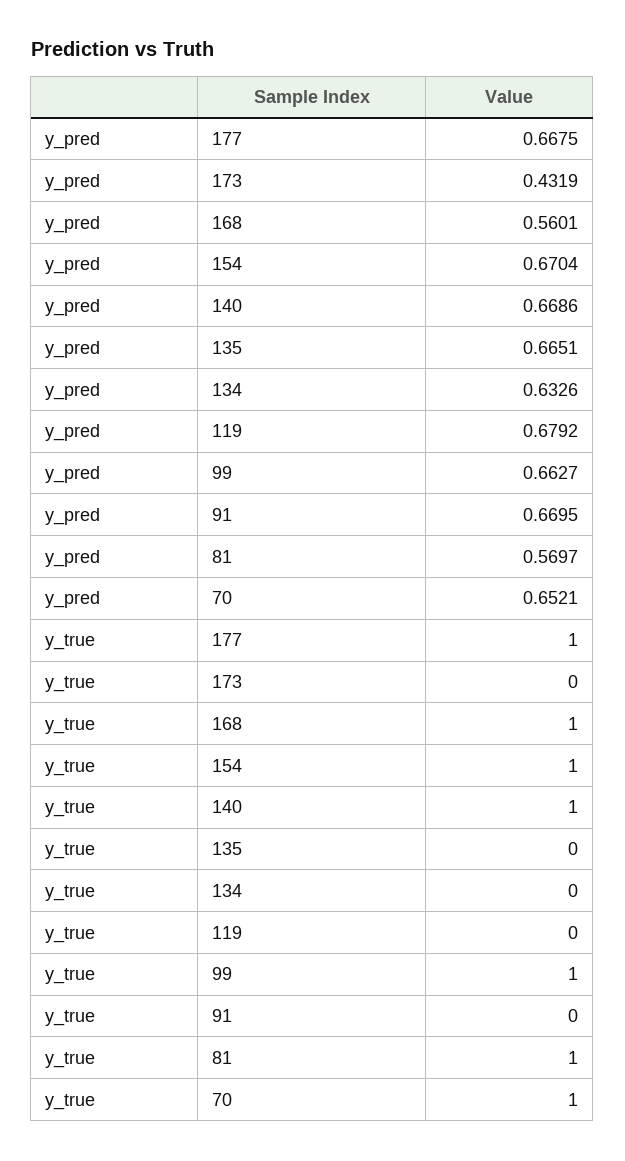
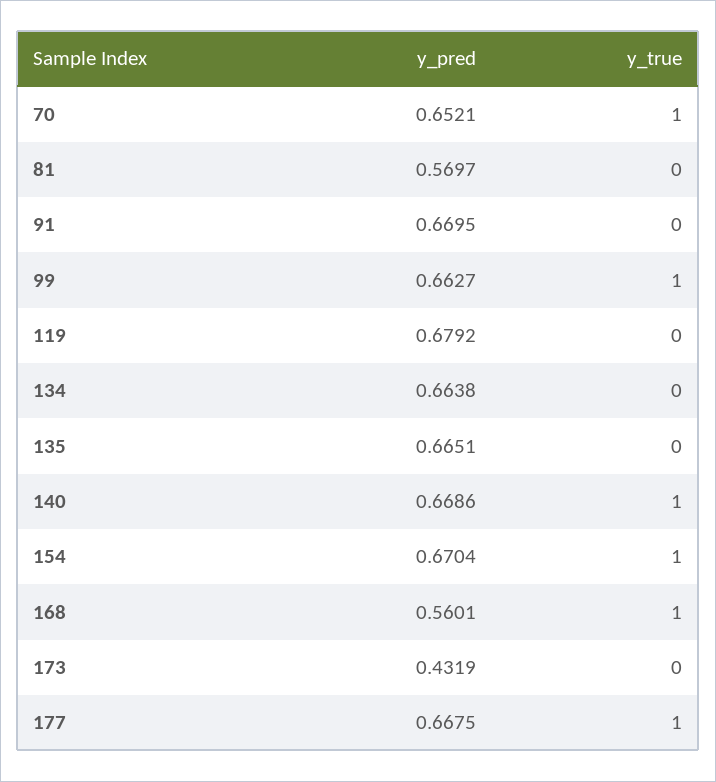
  {
    "y_pred": {
      "177": 0.6675,
      "173": 0.4319,
      "168": 0.5601,
      "154": 0.6704,
      "140": 0.6686,
      "135": 0.6651,
-     "134": 0.6326,
+     "134": 0.6638,
      "119": 0.6792,
      "99": 0.6627,
      "91": 0.6695,
      "81": 0.5697,
      "70": 0.6521
    },
    "y_true": {
      "177": 1,
      "173": 0,
      "168": 1,
      "154": 1,
      "140": 1,
      "135": 0,
      "134": 0,
      "119": 0,
      "99": 1,
      "91": 0,
-     "81": 1,
+     "81": 0,
      "70": 1
    }
  }

